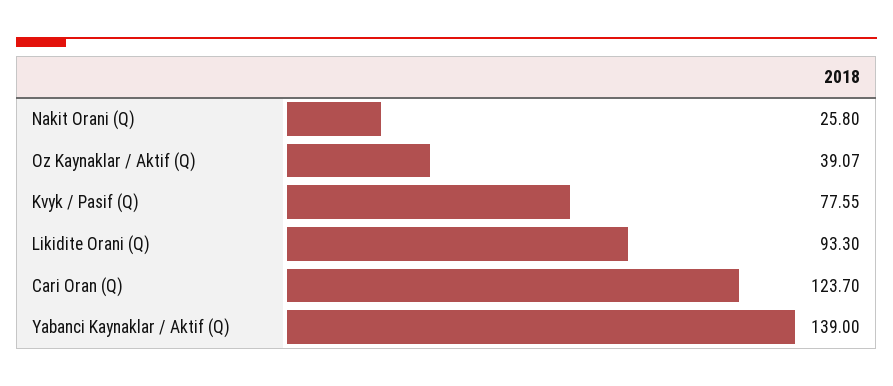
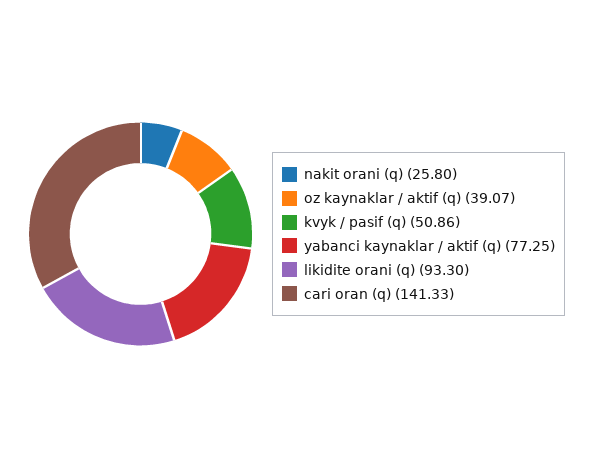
  {
    "Nakit Orani (Q)": 25.8,
    "Oz Kaynaklar / Aktif (Q)": 39.07,
-   "Kvyk / Pasif (Q)": 77.55,
+   "Kvyk / Pasif (Q)": 50.86,
    "Likidite Orani (Q)": 93.3,
-   "Cari Oran (Q)": 123.7,
+   "Cari Oran (Q)": 141.33,
-   "Yabanci Kaynaklar / Aktif (Q)": 139
+   "Yabanci Kaynaklar / Aktif (Q)": 77.25
  }

